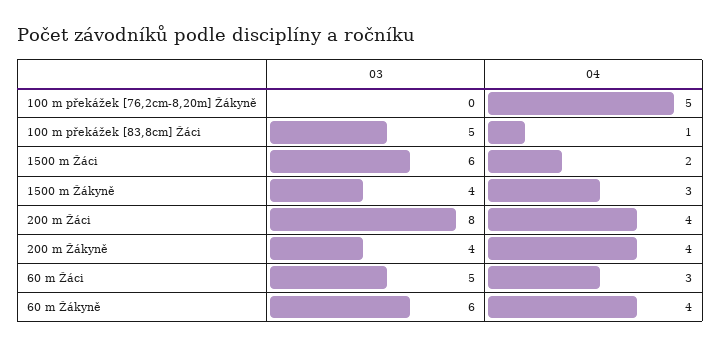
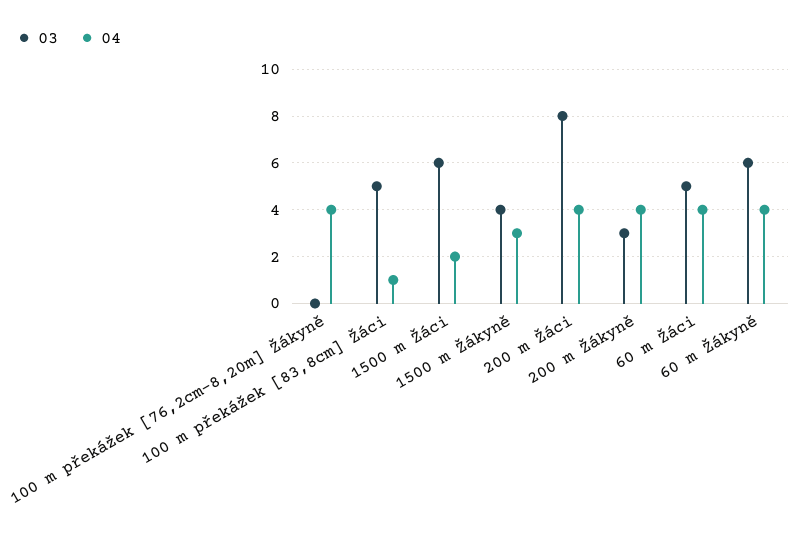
  {
    "03": {
      "100 m překážek [76,2cm-8,20m] Žákyně": 0,
      "100 m překážek [83,8cm] Žáci": 5,
      "1500 m Žáci": 6,
      "1500 m Žákyně": 4,
      "200 m Žáci": 8,
-     "200 m Žákyně": 4,
+     "200 m Žákyně": 3,
      "60 m Žáci": 5,
      "60 m Žákyně": 6
    },
    "04": {
-     "100 m překážek [76,2cm-8,20m] Žákyně": 5,
+     "100 m překážek [76,2cm-8,20m] Žákyně": 4,
      "100 m překážek [83,8cm] Žáci": 1,
      "1500 m Žáci": 2,
      "1500 m Žákyně": 3,
      "200 m Žáci": 4,
      "200 m Žákyně": 4,
-     "60 m Žáci": 3,
+     "60 m Žáci": 4,
      "60 m Žákyně": 4
    }
  }

